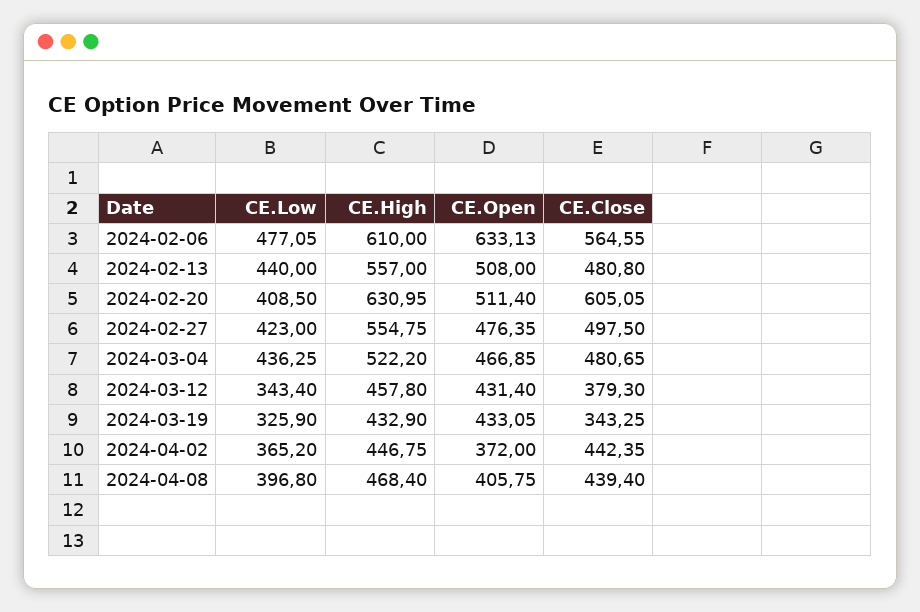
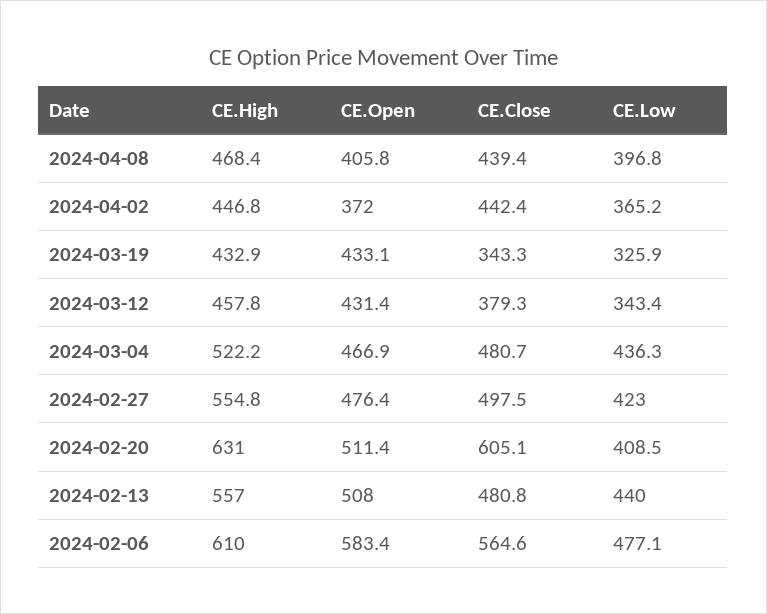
  {
    "CE.Low": {
      "2024-02-06": 477.05,
      "2024-02-13": 440,
      "2024-02-20": 408.5,
      "2024-02-27": 423,
      "2024-03-04": 436.25,
      "2024-03-12": 343.4,
      "2024-03-19": 325.9,
      "2024-04-02": 365.2,
      "2024-04-08": 396.8
    },
    "CE.High": {
      "2024-02-06": 610,
      "2024-02-13": 557,
      "2024-02-20": 630.95,
      "2024-02-27": 554.75,
      "2024-03-04": 522.2,
      "2024-03-12": 457.8,
      "2024-03-19": 432.9,
      "2024-04-02": 446.75,
      "2024-04-08": 468.4
    },
    "CE.Open": {
-     "2024-02-06": 633.13,
+     "2024-02-06": 583.4,
      "2024-02-13": 508,
      "2024-02-20": 511.4,
      "2024-02-27": 476.35,
      "2024-03-04": 466.85,
      "2024-03-12": 431.4,
      "2024-03-19": 433.05,
      "2024-04-02": 372,
      "2024-04-08": 405.75
    },
    "CE.Close": {
      "2024-02-06": 564.55,
      "2024-02-13": 480.8,
      "2024-02-20": 605.05,
      "2024-02-27": 497.5,
      "2024-03-04": 480.65,
      "2024-03-12": 379.3,
      "2024-03-19": 343.25,
      "2024-04-02": 442.35,
      "2024-04-08": 439.4
    }
  }

